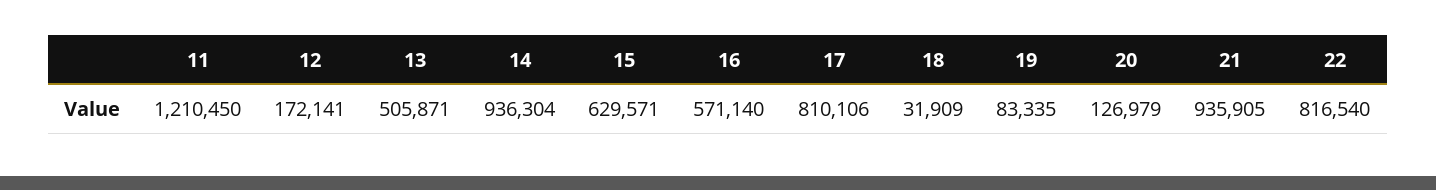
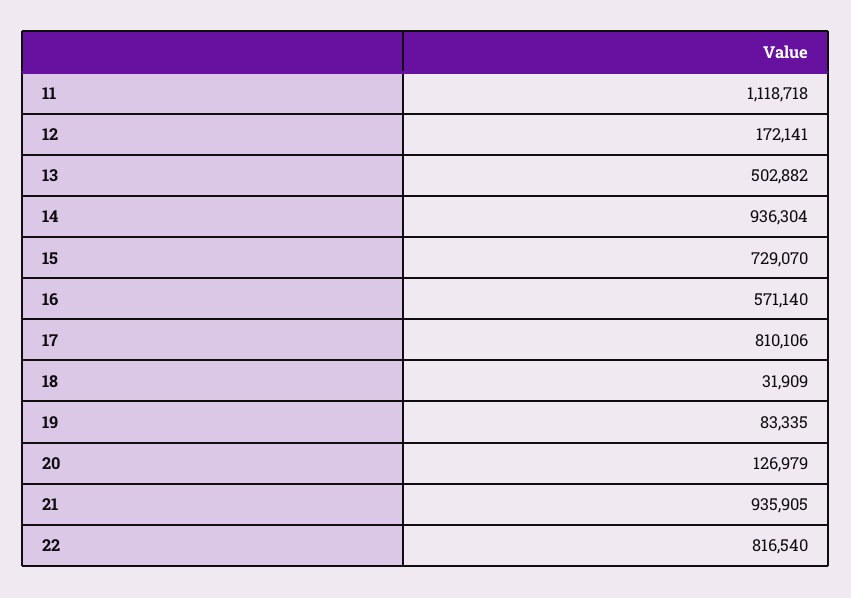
  {
-   "11": 1210450,
+   "11": 1118718,
    "12": 172141,
-   "13": 505871,
+   "13": 502882,
    "14": 936304,
-   "15": 629571,
+   "15": 729070,
    "16": 571140,
    "17": 810106,
    "18": 31909,
    "19": 83335,
    "20": 126979,
    "21": 935905,
    "22": 816540
  }

